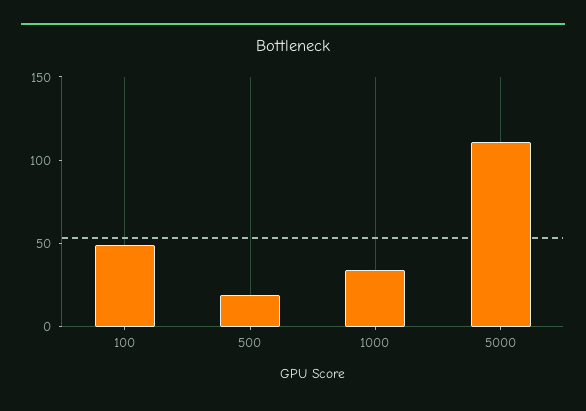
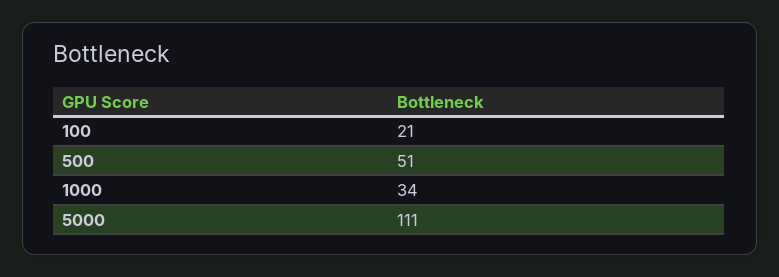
  {
-   "100": 50,
+   "100": 21,
-   "500": 20,
+   "500": 51,
    "1000": 34,
    "5000": 111
  }

